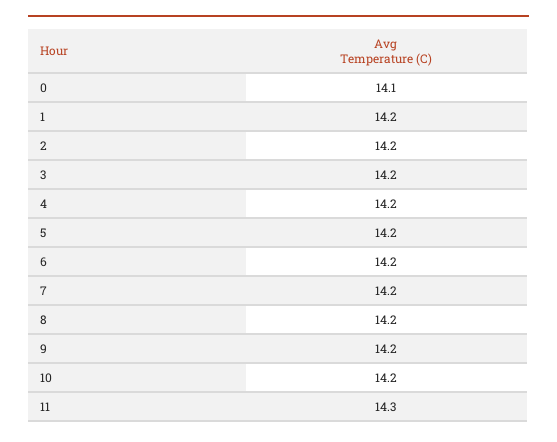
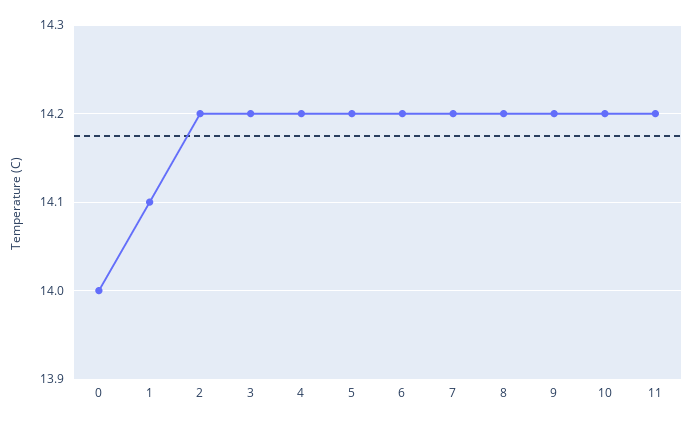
  {
-   "0": 14.1,
+   "0": 14,
-   "1": 14.2,
+   "1": 14.1,
    "2": 14.2,
    "3": 14.2,
    "4": 14.2,
    "5": 14.2,
    "6": 14.2,
    "7": 14.2,
    "8": 14.2,
    "9": 14.2,
    "10": 14.2,
-   "11": 14.3
+   "11": 14.2
  }

